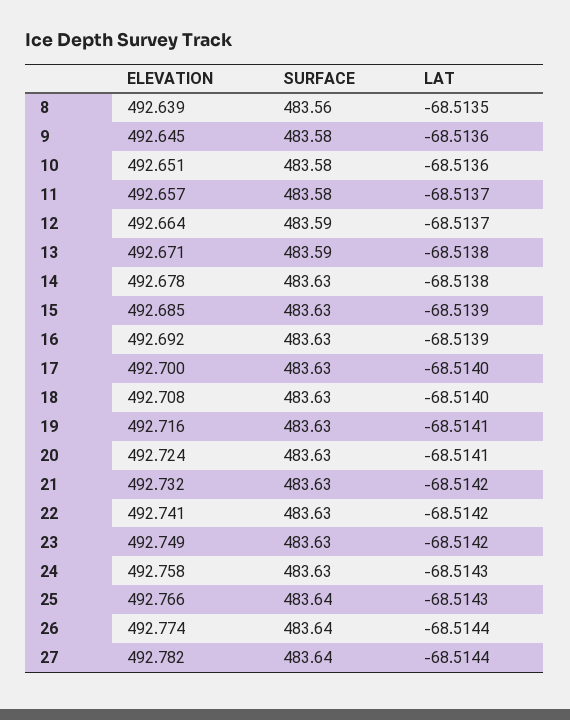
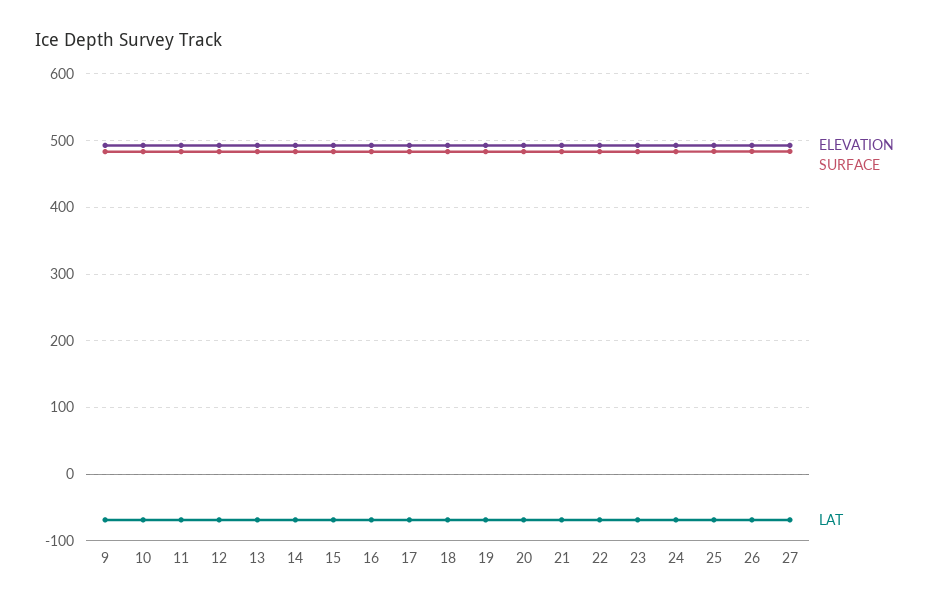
  {
    "ELEVATION": {
-     "8": 492.639,
      "9": 492.645,
      "10": 492.651,
      "11": 492.657,
      "12": 492.664,
      "13": 492.671,
      "14": 492.678,
      "15": 492.685,
      "16": 492.692,
      "17": 492.7,
      "18": 492.708,
      "19": 492.716,
      "20": 492.724,
      "21": 492.732,
      "22": 492.741,
      "23": 492.749,
      "24": 492.758,
      "25": 492.766,
      "26": 492.774,
      "27": 492.782
    },
    "SURFACE": {
-     "8": 483.56,
      "9": 483.58,
      "10": 483.58,
      "11": 483.58,
      "12": 483.59,
      "13": 483.59,
      "14": 483.63,
      "15": 483.63,
      "16": 483.63,
      "17": 483.63,
      "18": 483.63,
      "19": 483.63,
      "20": 483.63,
      "21": 483.63,
      "22": 483.63,
      "23": 483.63,
      "24": 483.63,
      "25": 483.64,
      "26": 483.64,
      "27": 483.64
    },
    "LAT": {
-     "8": -68.5135,
      "9": -68.5136,
      "10": -68.5136,
      "11": -68.5137,
      "12": -68.5137,
      "13": -68.5138,
      "14": -68.5138,
      "15": -68.5139,
      "16": -68.5139,
      "17": -68.514,
      "18": -68.514,
      "19": -68.5141,
      "20": -68.5141,
      "21": -68.5142,
      "22": -68.5142,
      "23": -68.5142,
      "24": -68.5143,
      "25": -68.5143,
      "26": -68.5144,
      "27": -68.5144
    }
  }

